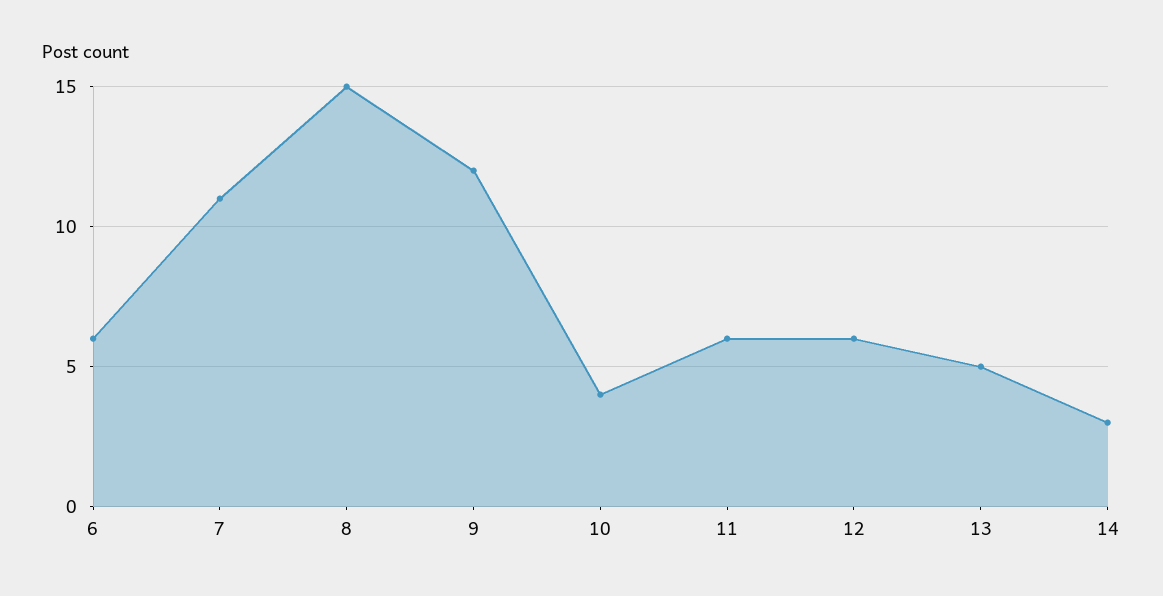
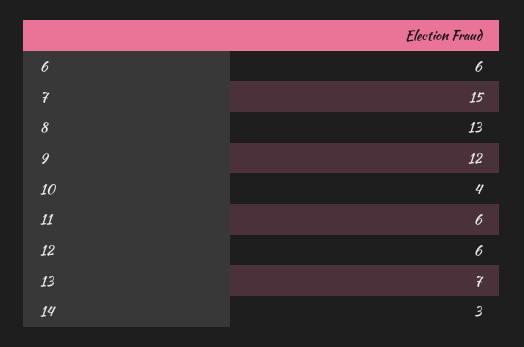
  {
    "6": 6,
-   "7": 11,
+   "7": 15,
-   "8": 15,
+   "8": 13,
    "9": 12,
    "10": 4,
    "11": 6,
    "12": 6,
-   "13": 5,
+   "13": 7,
    "14": 3
  }

